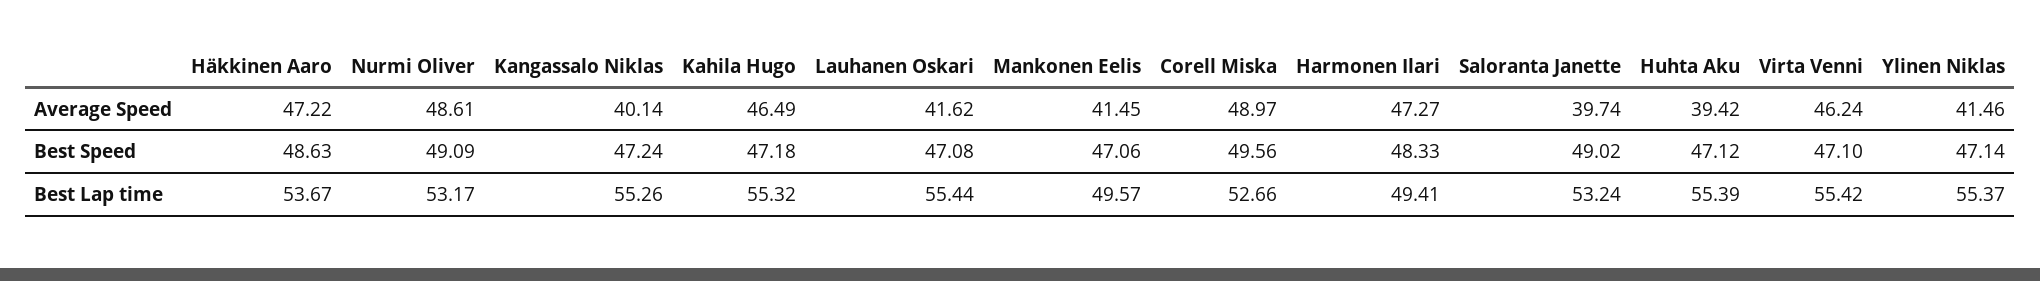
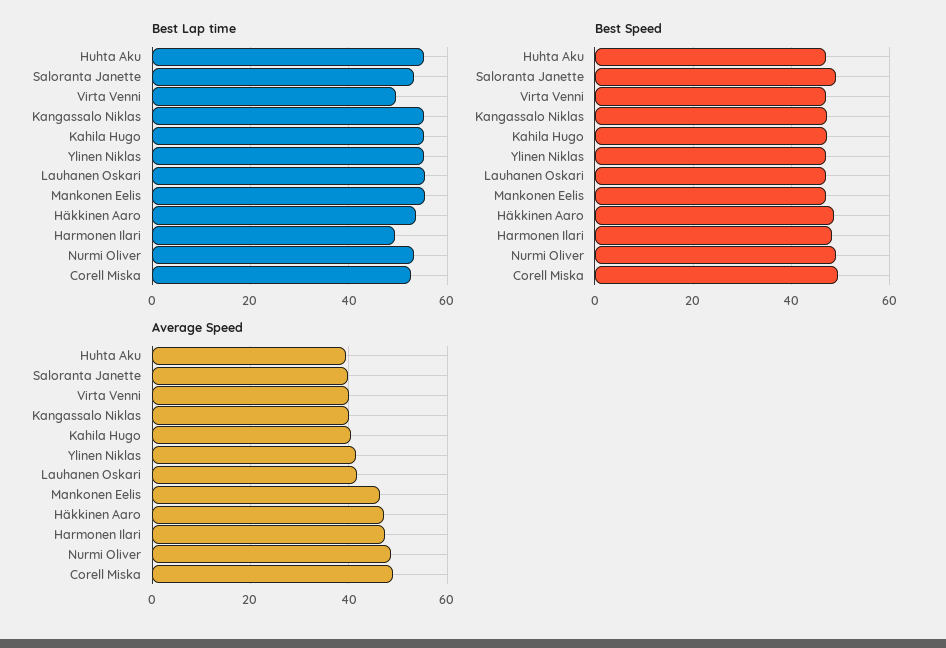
  {
    "Average Speed": {
      "Häkkinen Aaro": 47.22,
      "Nurmi Oliver": 48.61,
      "Kangassalo Niklas": 40.14,
-     "Kahila Hugo": 46.49,
+     "Kahila Hugo": 40,
      "Lauhanen Oskari": 41.62,
-     "Mankonen Eelis": 41.45,
+     "Mankonen Eelis": 46,
      "Corell Miska": 48.97,
      "Harmonen Ilari": 47.27,
      "Saloranta Janette": 39.74,
      "Huhta Aku": 39.42,
-     "Virta Venni": 46.24,
+     "Virta Venni": 40,
      "Ylinen Niklas": 41.46
    },
    "Best Speed": {
      "Häkkinen Aaro": 48.63,
      "Nurmi Oliver": 49.09,
      "Kangassalo Niklas": 47.24,
      "Kahila Hugo": 47.18,
      "Lauhanen Oskari": 47.08,
      "Mankonen Eelis": 47.06,
      "Corell Miska": 49.56,
      "Harmonen Ilari": 48.33,
      "Saloranta Janette": 49.02,
      "Huhta Aku": 47.12,
      "Virta Venni": 47.1,
      "Ylinen Niklas": 47.14
    },
    "Best Lap time": {
      "Häkkinen Aaro": 53.67,
      "Nurmi Oliver": 53.17,
      "Kangassalo Niklas": 55.26,
      "Kahila Hugo": 55.32,
      "Lauhanen Oskari": 55.44,
-     "Mankonen Eelis": 49.57,
+     "Mankonen Eelis": 56,
      "Corell Miska": 52.66,
      "Harmonen Ilari": 49.41,
      "Saloranta Janette": 53.24,
      "Huhta Aku": 55.39,
-     "Virta Venni": 55.42,
+     "Virta Venni": 50,
      "Ylinen Niklas": 55.37
    }
  }

